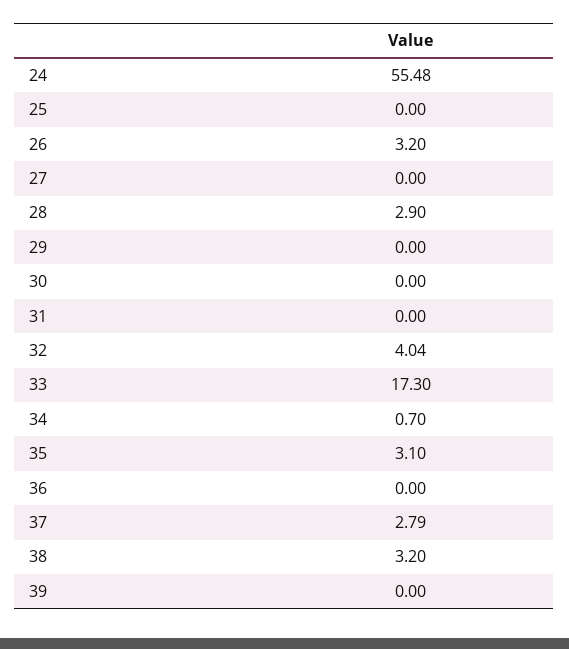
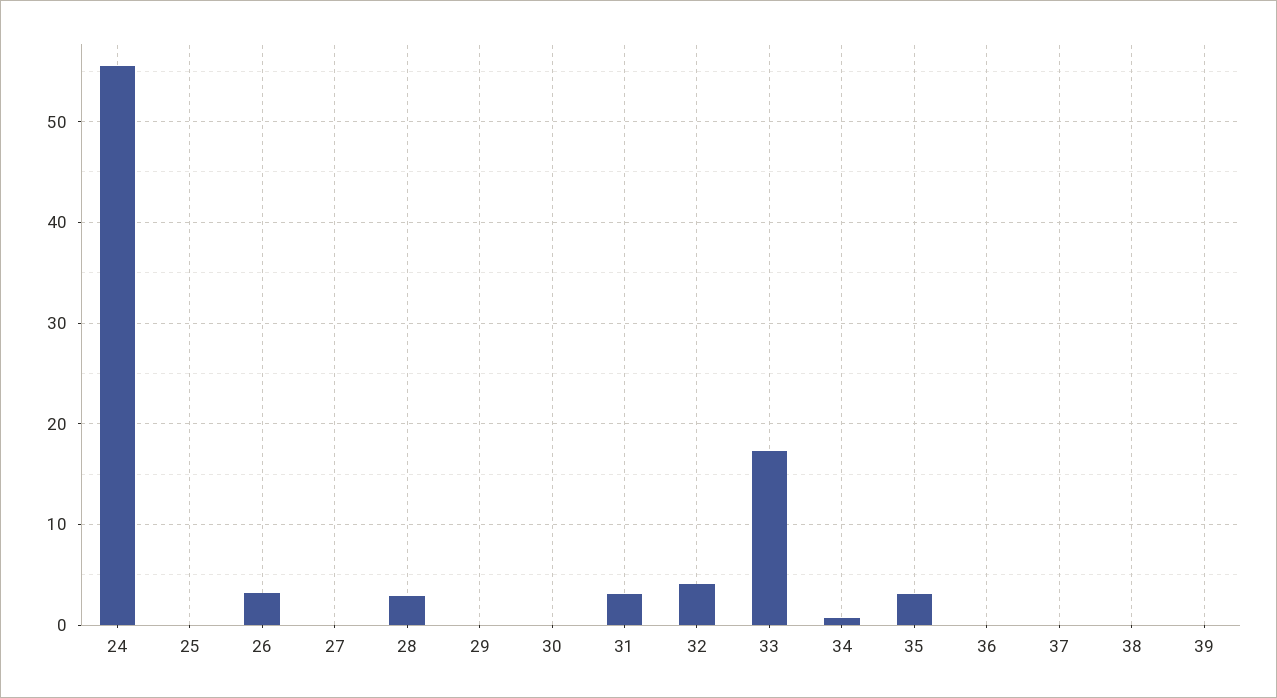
  {
    "24": 55.48,
    "25": 0,
    "26": 3.2,
    "27": 0,
    "28": 2.9,
    "29": 0,
    "30": 0,
-   "31": 0,
+   "31": 3,
    "32": 4.04,
    "33": 17.3,
    "34": 0.7,
    "35": 3.1,
    "36": 0,
-   "37": 2.79,
+   "37": 0,
-   "38": 3.2,
+   "38": 0,
    "39": 0
  }

